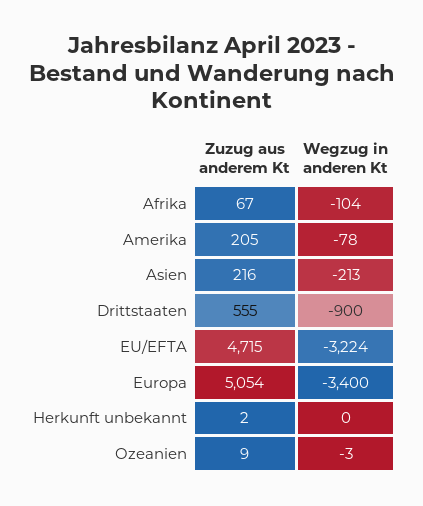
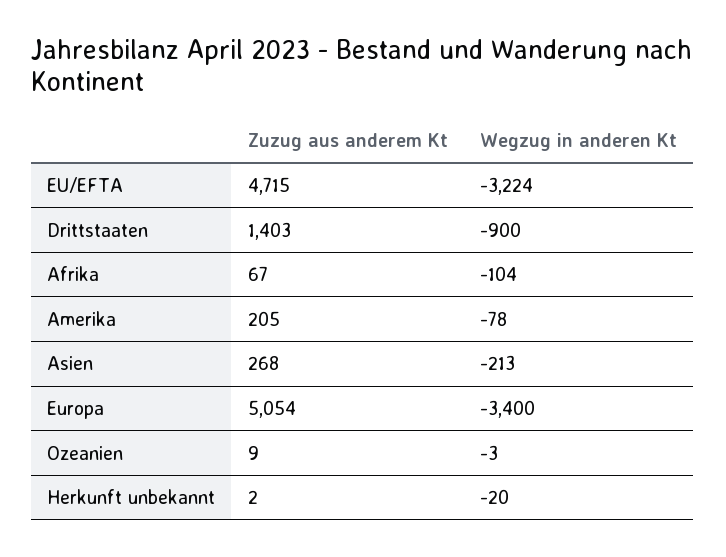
  {
    "Zuzug aus anderem Kt": {
      "Afrika": 67,
      "Amerika": 205,
-     "Asien": 216,
+     "Asien": 268,
-     "Drittstaaten": 555,
+     "Drittstaaten": 1403,
      "EU/EFTA": 4715,
      "Europa": 5054,
      "Herkunft unbekannt": 2,
      "Ozeanien": 9
    },
    "Wegzug in anderen Kt": {
      "Afrika": -104,
      "Amerika": -78,
      "Asien": -213,
      "Drittstaaten": -900,
      "EU/EFTA": -3224,
      "Europa": -3400,
-     "Herkunft unbekannt": 0,
+     "Herkunft unbekannt": -20,
      "Ozeanien": -3
    }
  }

